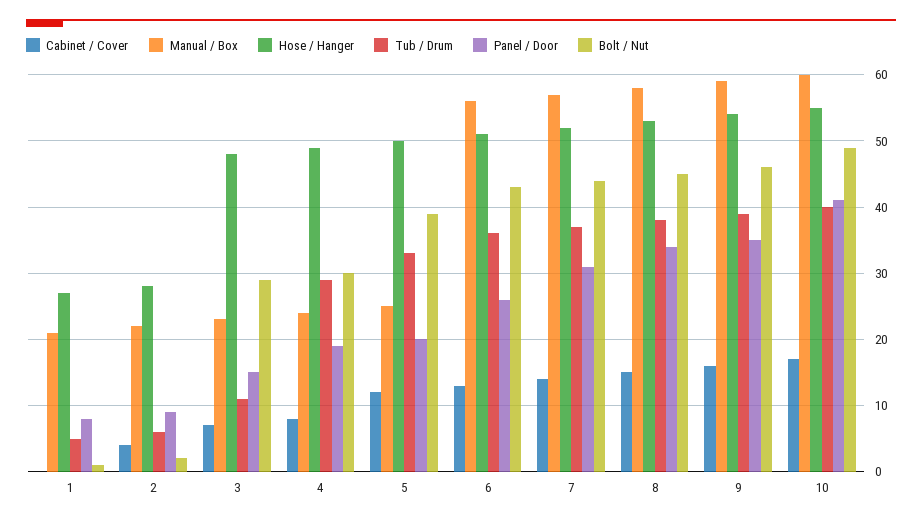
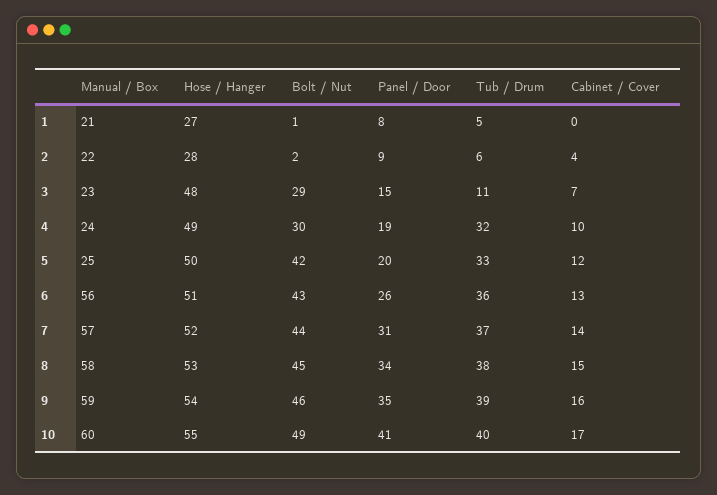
  {
    "Cabinet / Cover": {
      "1": 0,
      "2": 4,
      "3": 7,
-     "4": 8,
+     "4": 10,
      "5": 12,
      "6": 13,
      "7": 14,
      "8": 15,
      "9": 16,
      "10": 17
    },
    "Manual / Box": {
      "1": 21,
      "2": 22,
      "3": 23,
      "4": 24,
      "5": 25,
      "6": 56,
      "7": 57,
      "8": 58,
      "9": 59,
      "10": 60
    },
    "Hose / Hanger": {
      "1": 27,
      "2": 28,
      "3": 48,
      "4": 49,
      "5": 50,
      "6": 51,
      "7": 52,
      "8": 53,
      "9": 54,
      "10": 55
    },
    "Tub / Drum": {
      "1": 5,
      "2": 6,
      "3": 11,
-     "4": 29,
+     "4": 32,
      "5": 33,
      "6": 36,
      "7": 37,
      "8": 38,
      "9": 39,
      "10": 40
    },
    "Panel / Door": {
      "1": 8,
      "2": 9,
      "3": 15,
      "4": 19,
      "5": 20,
      "6": 26,
      "7": 31,
      "8": 34,
      "9": 35,
      "10": 41
    },
    "Bolt / Nut": {
      "1": 1,
      "2": 2,
      "3": 29,
      "4": 30,
-     "5": 39,
+     "5": 42,
      "6": 43,
      "7": 44,
      "8": 45,
      "9": 46,
      "10": 49
    }
  }

